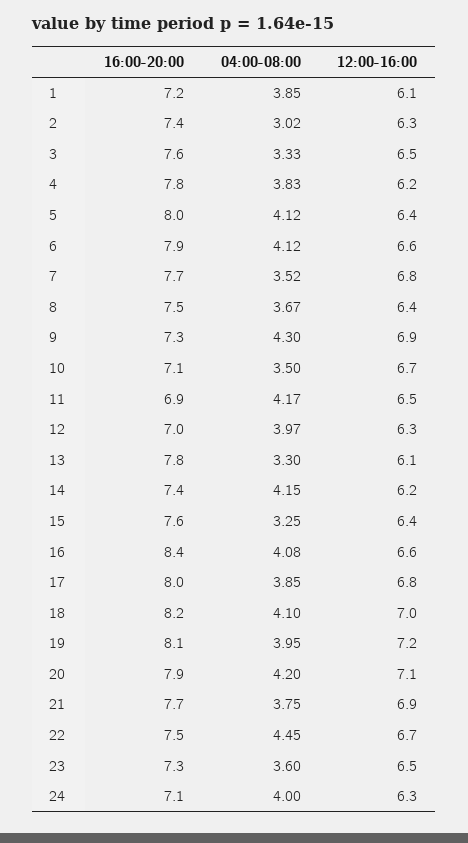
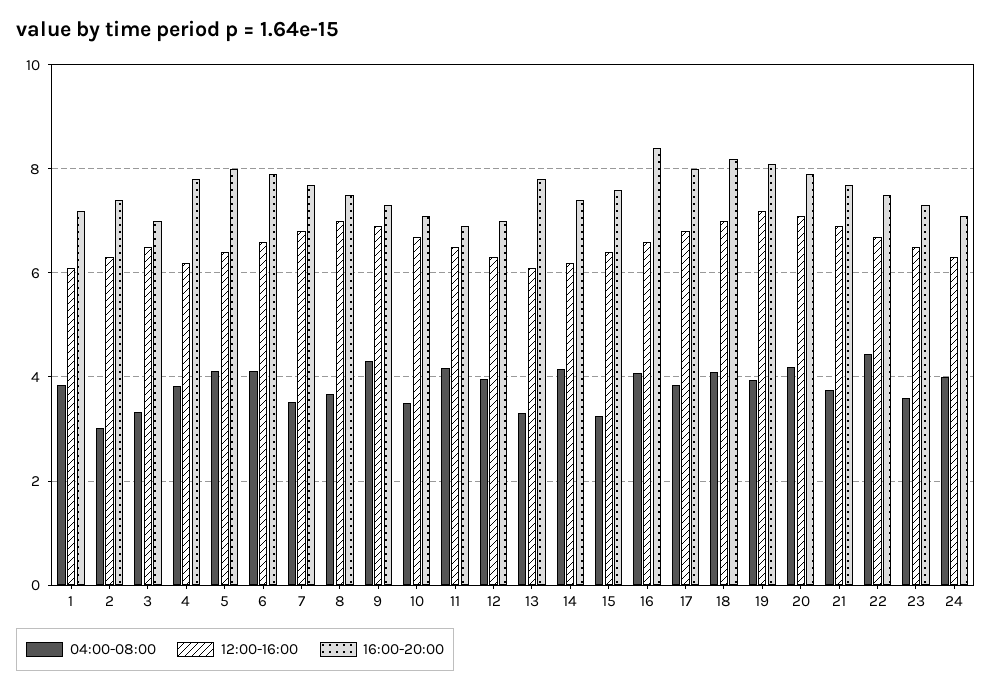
  {
    "16:00-20:00": {
      "1": 7.2,
      "2": 7.4,
-     "3": 7.6,
+     "3": 7,
      "4": 7.8,
      "5": 8,
      "6": 7.9,
      "7": 7.7,
      "8": 7.5,
      "9": 7.3,
      "10": 7.1,
      "11": 6.9,
      "12": 7,
      "13": 7.8,
      "14": 7.4,
      "15": 7.6,
      "16": 8.4,
      "17": 8,
      "18": 8.2,
      "19": 8.1,
      "20": 7.9,
      "21": 7.7,
      "22": 7.5,
      "23": 7.3,
      "24": 7.1
    },
    "04:00-08:00": {
      "1": 3.85,
      "2": 3.02,
      "3": 3.33,
      "4": 3.83,
      "5": 4.12,
      "6": 4.12,
      "7": 3.52,
      "8": 3.67,
      "9": 4.3,
      "10": 3.5,
      "11": 4.17,
      "12": 3.97,
      "13": 3.3,
      "14": 4.15,
      "15": 3.25,
      "16": 4.08,
      "17": 3.85,
      "18": 4.1,
      "19": 3.95,
      "20": 4.2,
      "21": 3.75,
      "22": 4.45,
      "23": 3.6,
      "24": 4
    },
    "12:00-16:00": {
      "1": 6.1,
      "2": 6.3,
      "3": 6.5,
      "4": 6.2,
      "5": 6.4,
      "6": 6.6,
      "7": 6.8,
-     "8": 6.4,
+     "8": 7,
      "9": 6.9,
      "10": 6.7,
      "11": 6.5,
      "12": 6.3,
      "13": 6.1,
      "14": 6.2,
      "15": 6.4,
      "16": 6.6,
      "17": 6.8,
      "18": 7,
      "19": 7.2,
      "20": 7.1,
      "21": 6.9,
      "22": 6.7,
      "23": 6.5,
      "24": 6.3
    }
  }

